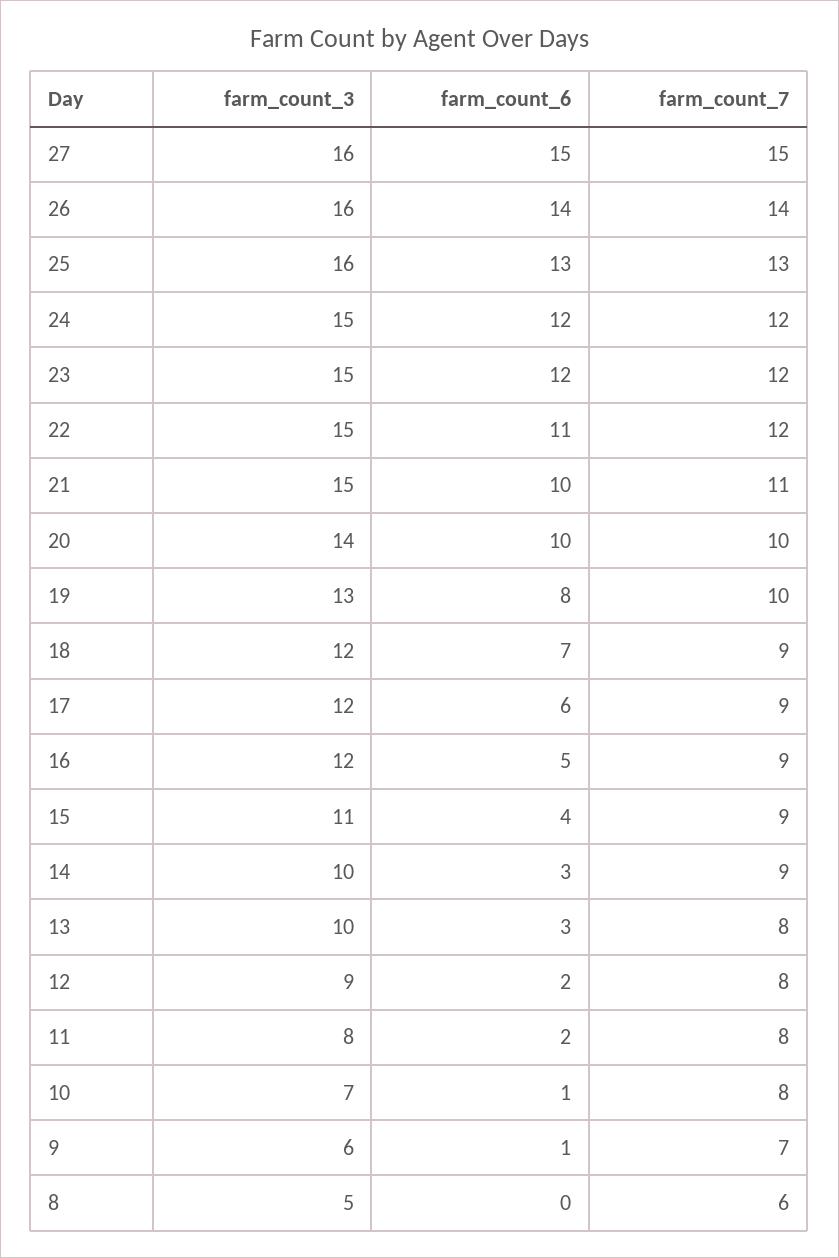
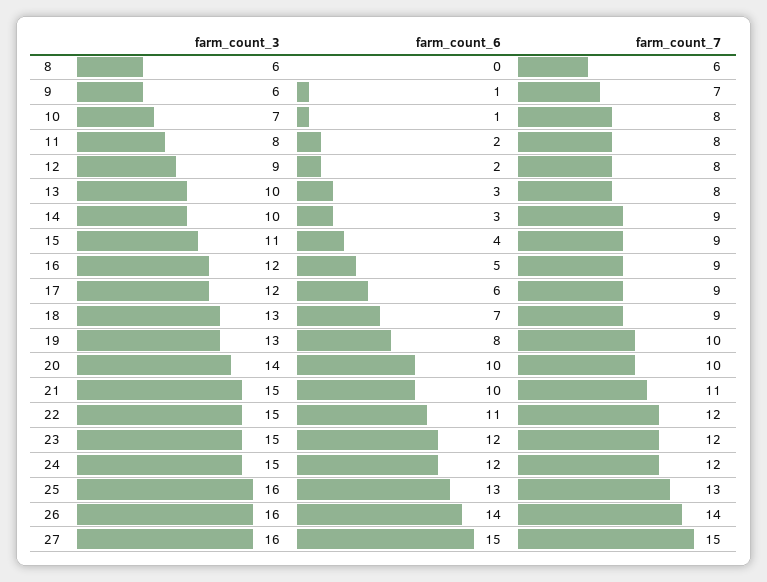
  {
    "farm_count_3": {
      "27": 16,
      "26": 16,
      "25": 16,
      "24": 15,
      "23": 15,
      "22": 15,
      "21": 15,
      "20": 14,
      "19": 13,
-     "18": 12,
+     "18": 13,
      "17": 12,
      "16": 12,
      "15": 11,
      "14": 10,
      "13": 10,
      "12": 9,
      "11": 8,
      "10": 7,
      "9": 6,
-     "8": 5
+     "8": 6
    },
    "farm_count_6": {
      "27": 15,
      "26": 14,
      "25": 13,
      "24": 12,
      "23": 12,
      "22": 11,
      "21": 10,
      "20": 10,
      "19": 8,
      "18": 7,
      "17": 6,
      "16": 5,
      "15": 4,
      "14": 3,
      "13": 3,
      "12": 2,
      "11": 2,
      "10": 1,
      "9": 1,
      "8": 0
    },
    "farm_count_7": {
      "27": 15,
      "26": 14,
      "25": 13,
      "24": 12,
      "23": 12,
      "22": 12,
      "21": 11,
      "20": 10,
      "19": 10,
      "18": 9,
      "17": 9,
      "16": 9,
      "15": 9,
      "14": 9,
      "13": 8,
      "12": 8,
      "11": 8,
      "10": 8,
      "9": 7,
      "8": 6
    }
  }

